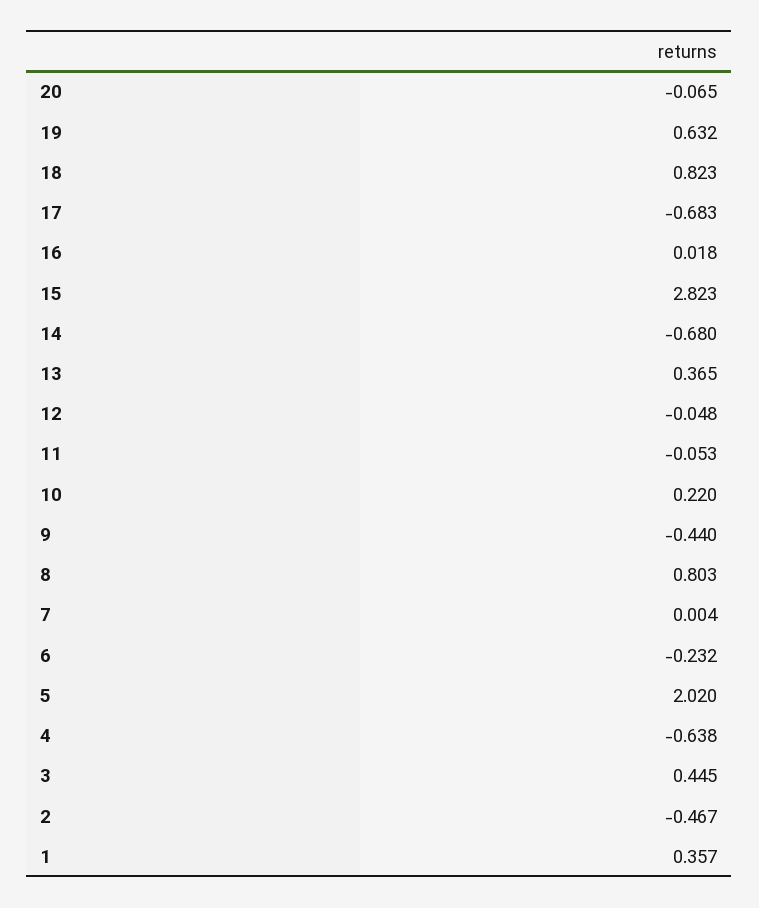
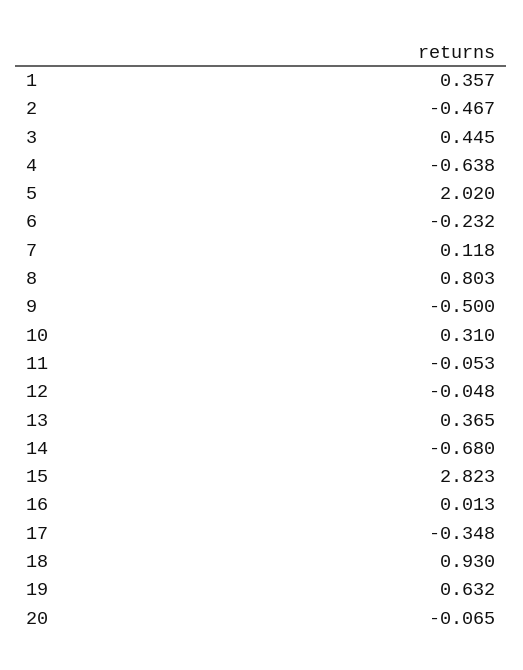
  {
    "20": -0.065,
    "19": 0.632,
-   "18": 0.823,
+   "18": 0.93,
-   "17": -0.683,
+   "17": -0.348,
-   "16": 0.018,
+   "16": 0.013,
    "15": 2.823,
    "14": -0.68,
    "13": 0.365,
    "12": -0.048,
    "11": -0.053,
-   "10": 0.22,
+   "10": 0.31,
-   "9": -0.44,
+   "9": -0.5,
    "8": 0.803,
-   "7": 0.004,
+   "7": 0.118,
    "6": -0.232,
    "5": 2.02,
    "4": -0.638,
    "3": 0.445,
    "2": -0.467,
    "1": 0.357
  }

